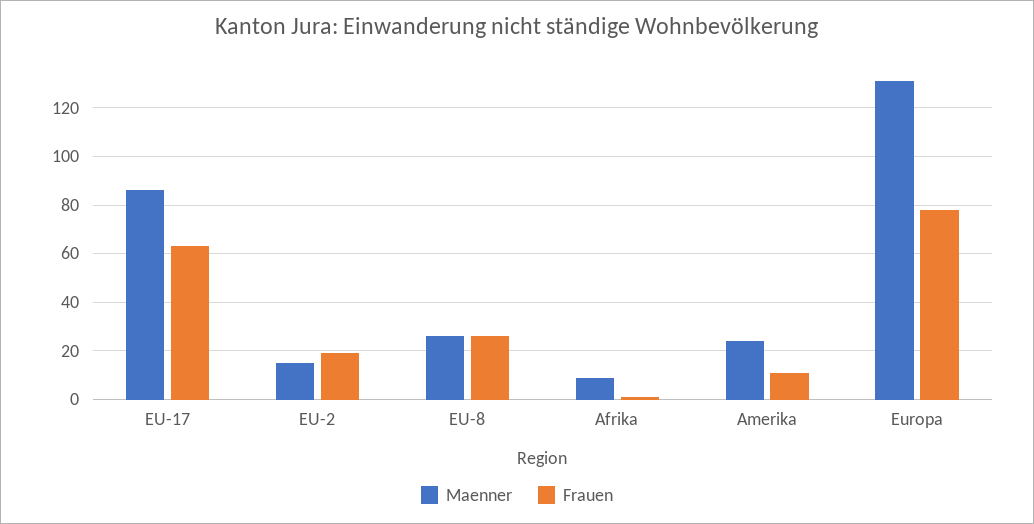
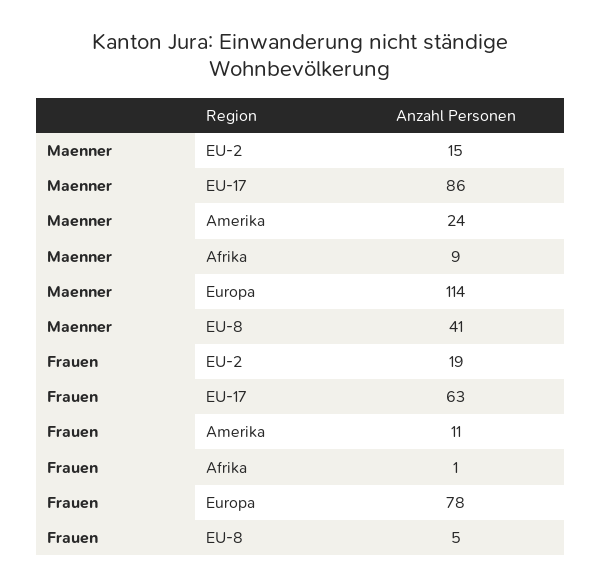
  {
    "Maenner": {
      "EU-17": 86,
      "EU-2": 15,
-     "EU-8": 25,
+     "EU-8": 41,
      "Afrika": 9,
      "Amerika": 24,
-     "Europa": 130
+     "Europa": 114
    },
    "Frauen": {
      "EU-17": 63,
      "EU-2": 19,
-     "EU-8": 25,
+     "EU-8": 5,
      "Afrika": 1,
      "Amerika": 11,
      "Europa": 78
    }
  }

